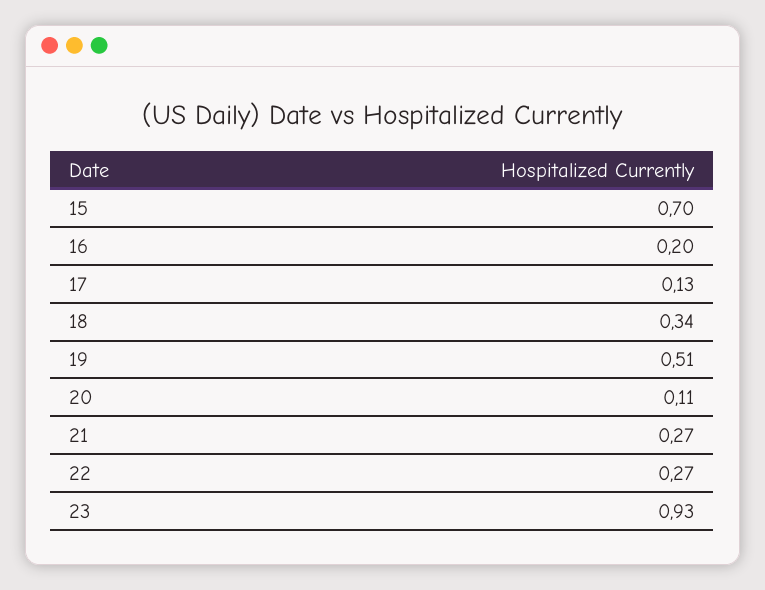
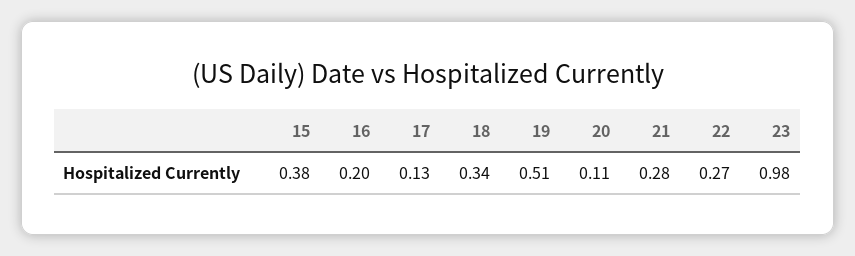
  {
-   "15": 0.7,
+   "15": 0.38,
    "16": 0.2,
    "17": 0.13,
    "18": 0.34,
    "19": 0.51,
    "20": 0.11,
-   "21": 0.27,
+   "21": 0.28,
    "22": 0.27,
-   "23": 0.93
+   "23": 0.98
  }

